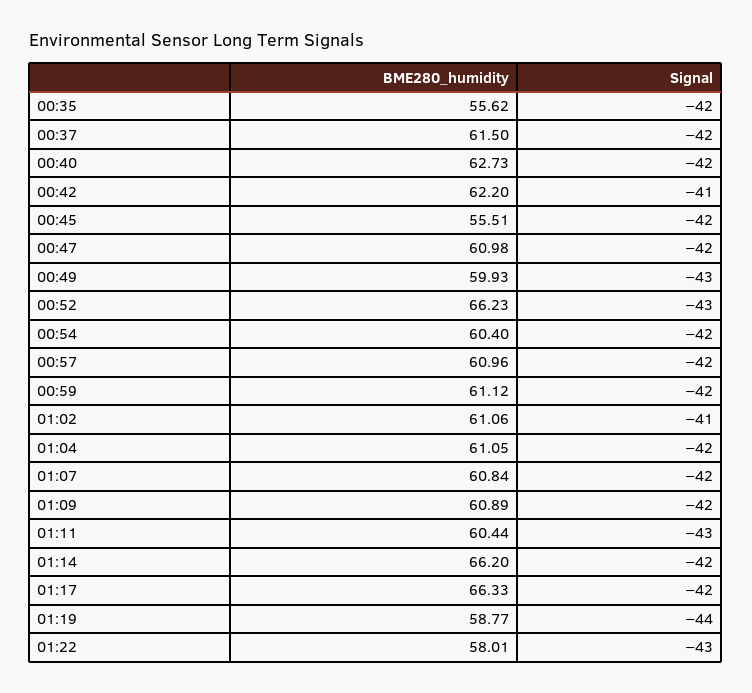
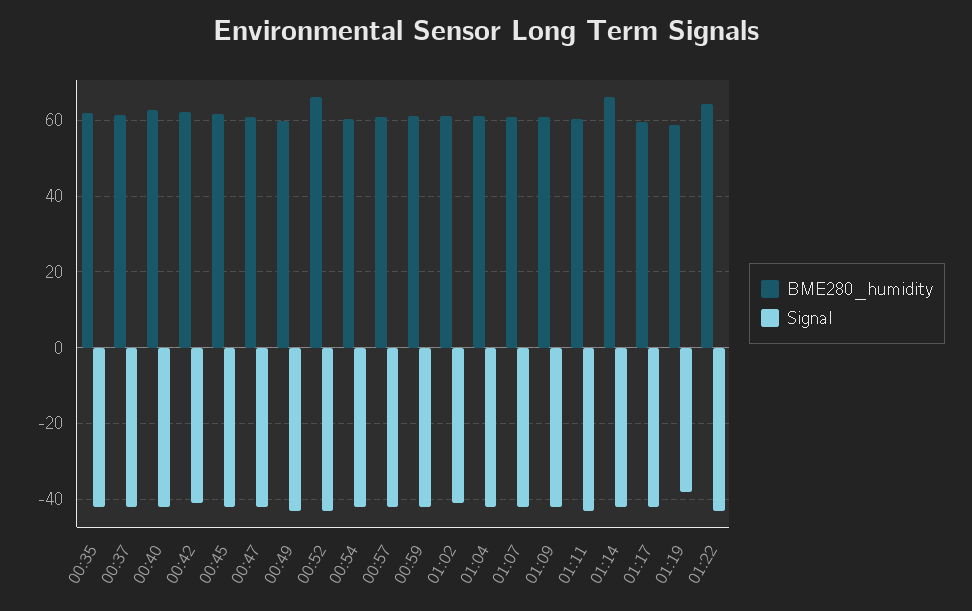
  {
    "BME280_humidity": {
-     "00:35": 55.62,
+     "00:35": 62,
      "00:37": 61.5,
      "00:40": 62.73,
      "00:42": 62.2,
-     "00:45": 55.51,
+     "00:45": 62,
      "00:47": 60.98,
      "00:49": 59.93,
      "00:52": 66.23,
      "00:54": 60.4,
      "00:57": 60.96,
      "00:59": 61.12,
      "01:02": 61.06,
      "01:04": 61.05,
      "01:07": 60.84,
      "01:09": 60.89,
      "01:11": 60.44,
      "01:14": 66.2,
-     "01:17": 66.33,
+     "01:17": 60,
      "01:19": 58.77,
-     "01:22": 58.01
+     "01:22": 64
    },
    "Signal": {
      "00:35": -42,
      "00:37": -42,
      "00:40": -42,
      "00:42": -41,
      "00:45": -42,
      "00:47": -42,
      "00:49": -43,
      "00:52": -43,
      "00:54": -42,
      "00:57": -42,
      "00:59": -42,
      "01:02": -41,
      "01:04": -42,
      "01:07": -42,
      "01:09": -42,
      "01:11": -43,
      "01:14": -42,
      "01:17": -42,
-     "01:19": -44,
+     "01:19": -38,
      "01:22": -43
    }
  }

